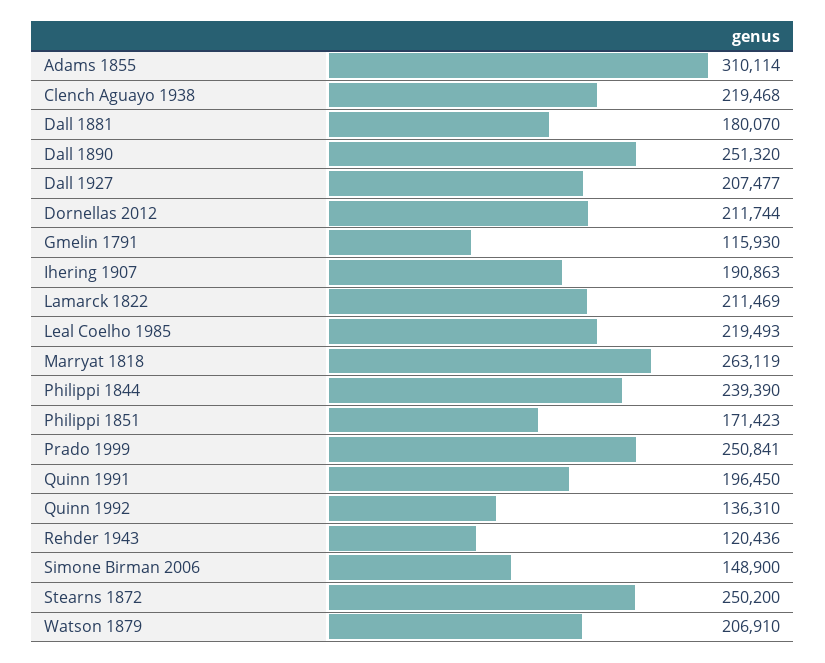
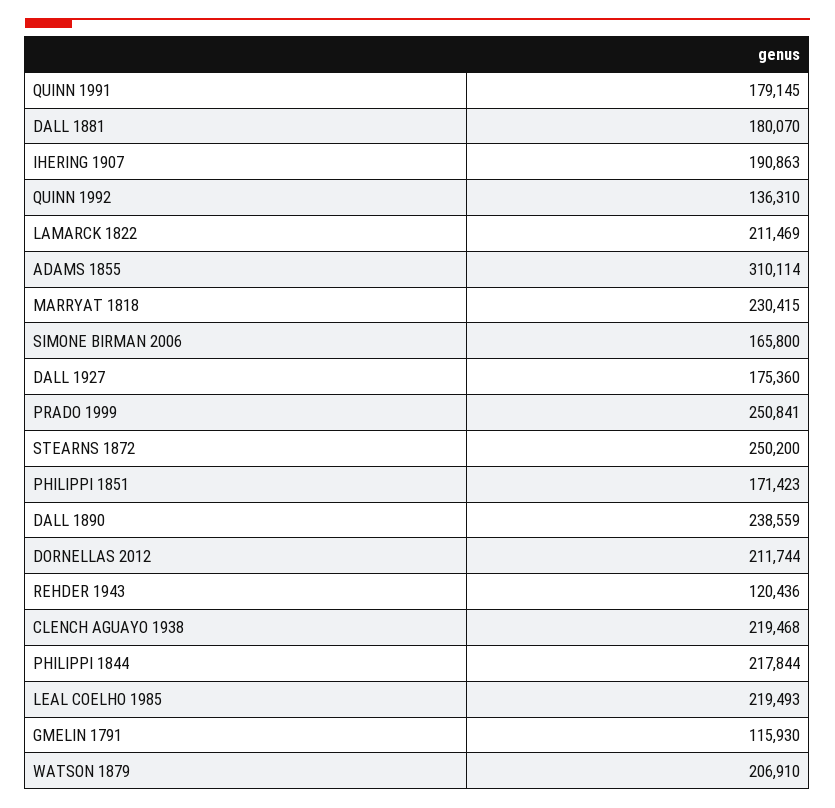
  {
    "Adams 1855": 310114,
    "Clench Aguayo 1938": 219468,
    "Dall 1881": 180070,
-   "Dall 1890": 251320,
+   "Dall 1890": 238559,
-   "Dall 1927": 207477,
+   "Dall 1927": 175360,
    "Dornellas 2012": 211744,
    "Gmelin 1791": 115930,
    "Ihering 1907": 190863,
    "Lamarck 1822": 211469,
    "Leal Coelho 1985": 219493,
-   "Marryat 1818": 263119,
+   "Marryat 1818": 230415,
-   "Philippi 1844": 239390,
+   "Philippi 1844": 217844,
    "Philippi 1851": 171423,
    "Prado 1999": 250841,
-   "Quinn 1991": 196450,
+   "Quinn 1991": 179145,
    "Quinn 1992": 136310,
    "Rehder 1943": 120436,
-   "Simone Birman 2006": 148900,
+   "Simone Birman 2006": 165800,
    "Stearns 1872": 250200,
    "Watson 1879": 206910
  }

